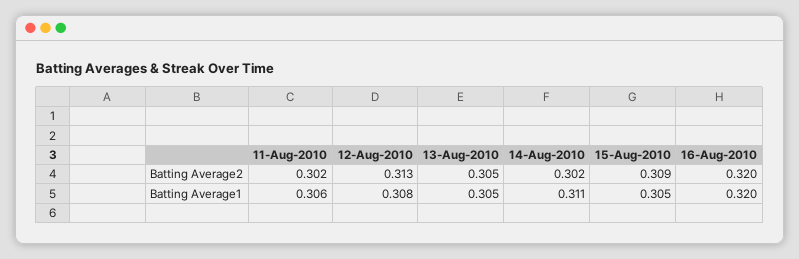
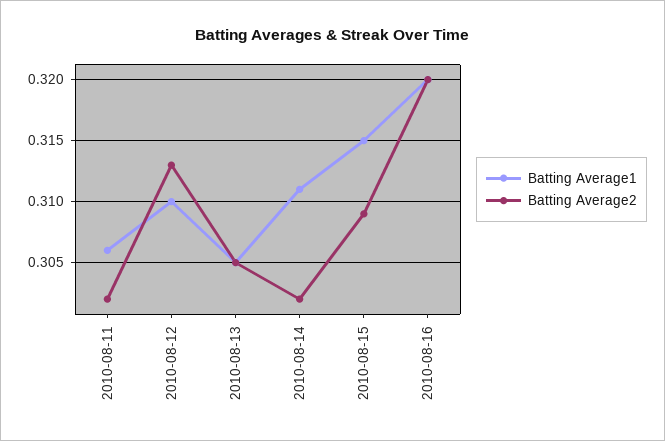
  {
    "Batting Average2": {
      "11-Aug-2010": 0.302,
      "12-Aug-2010": 0.313,
      "13-Aug-2010": 0.305,
      "14-Aug-2010": 0.302,
      "15-Aug-2010": 0.309,
      "16-Aug-2010": 0.32
    },
    "Batting Average1": {
      "11-Aug-2010": 0.306,
-     "12-Aug-2010": 0.308,
+     "12-Aug-2010": 0.31,
      "13-Aug-2010": 0.305,
      "14-Aug-2010": 0.311,
-     "15-Aug-2010": 0.305,
+     "15-Aug-2010": 0.315,
      "16-Aug-2010": 0.32
    }
  }

